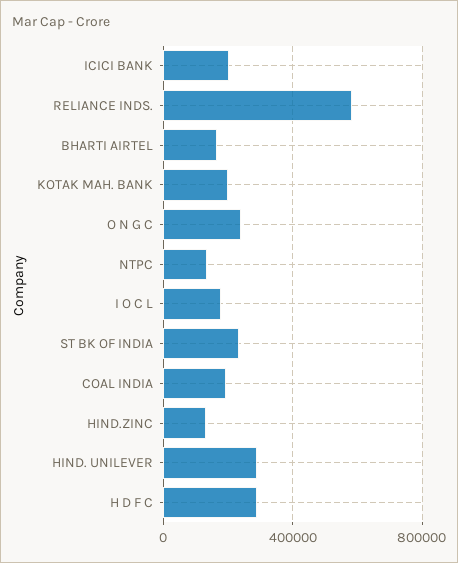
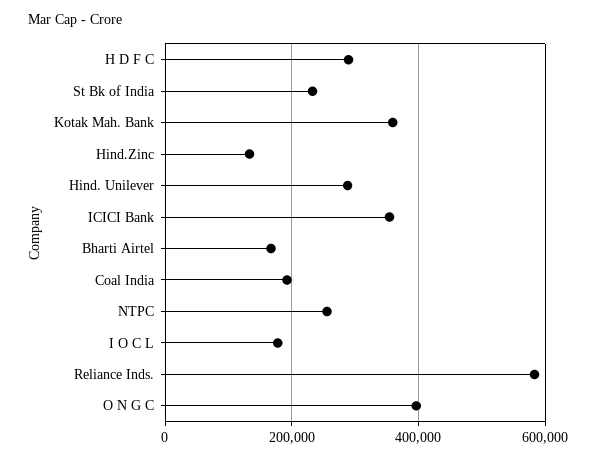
  {
-   "ICICI BANK": 200000,
+   "ICICI BANK": 360000,
    "RELIANCE INDS.": 580000,
    "BHARTI AIRTEL": 160000,
-   "KOTAK MAH. BANK": 200000,
+   "KOTAK MAH. BANK": 360000,
-   "O N G C": 250000,
+   "O N G C": 400000,
-   "NTPC": 150000,
+   "NTPC": 260000,
    "I O C L": 180000,
    "ST BK OF INDIA": 240000,
    "COAL INDIA": 200000,
    "HIND.ZINC": 140000,
    "HIND. UNILEVER": 280000,
    "H D F C": 280000
  }

